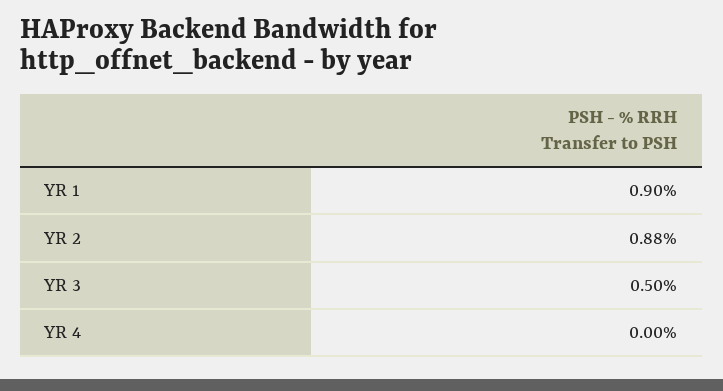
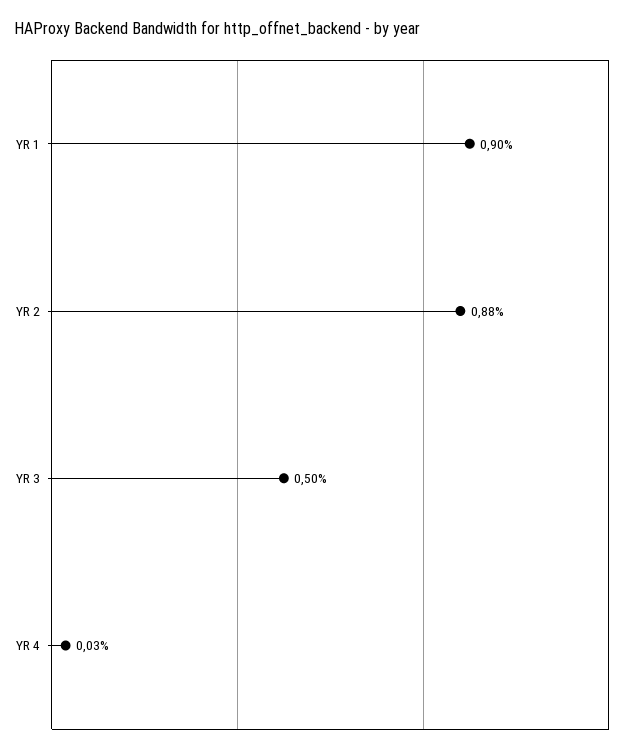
  {
    "YR 1": 0.9,
    "YR 2": 0.88,
    "YR 3": 0.5,
-   "YR 4": 0
+   "YR 4": 0.03
  }

